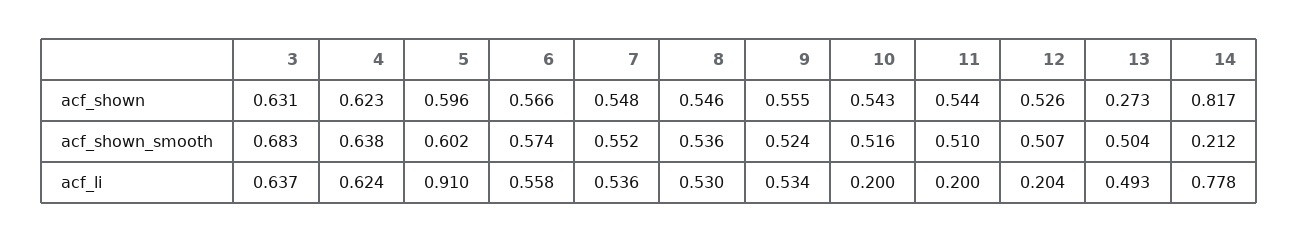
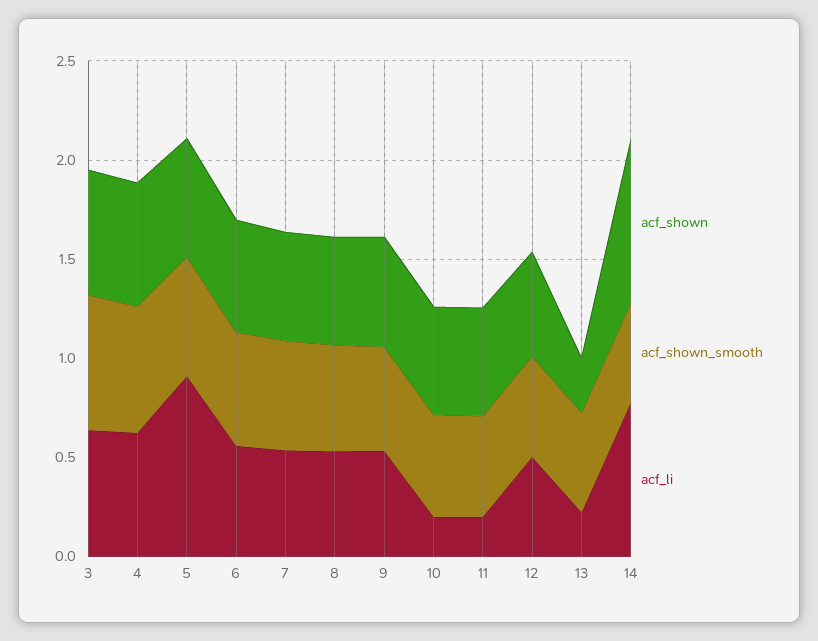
  {
    "acf_shown": {
      "3": 0.631,
      "4": 0.623,
      "5": 0.596,
      "6": 0.566,
      "7": 0.548,
      "8": 0.546,
      "9": 0.555,
      "10": 0.543,
      "11": 0.544,
      "12": 0.526,
      "13": 0.273,
      "14": 0.817
    },
    "acf_shown_smooth": {
      "3": 0.683,
      "4": 0.638,
      "5": 0.602,
      "6": 0.574,
      "7": 0.552,
      "8": 0.536,
      "9": 0.524,
      "10": 0.516,
      "11": 0.51,
      "12": 0.507,
      "13": 0.504,
-     "14": 0.212
+     "14": 0.5
    },
    "acf_li": {
      "3": 0.637,
      "4": 0.624,
      "5": 0.91,
      "6": 0.558,
      "7": 0.536,
      "8": 0.53,
      "9": 0.534,
      "10": 0.2,
      "11": 0.2,
-     "12": 0.204,
+     "12": 0.5,
-     "13": 0.493,
+     "13": 0.2,
      "14": 0.778
    }
  }

